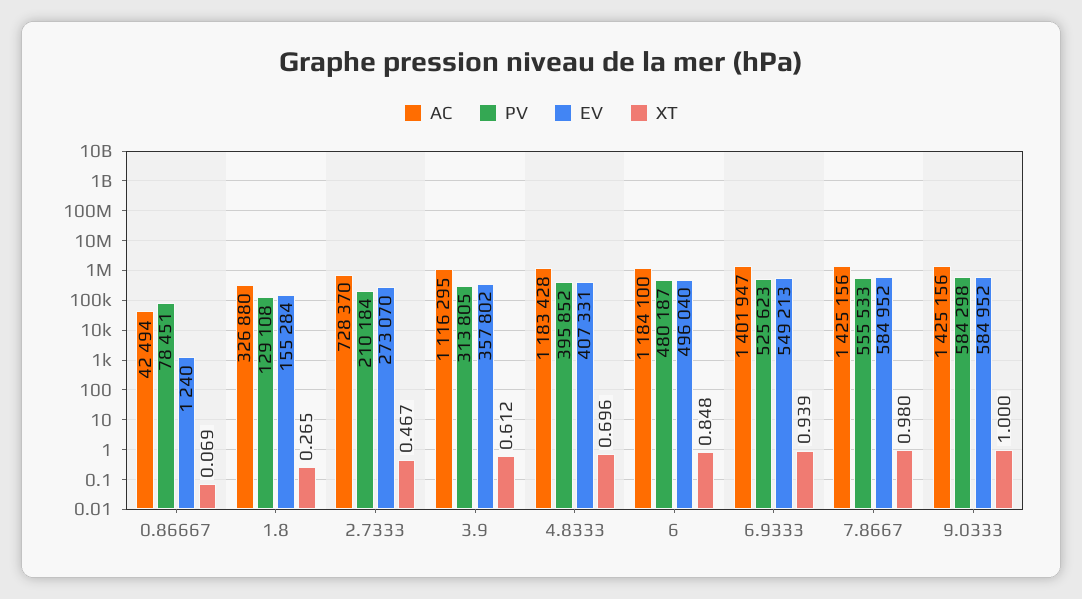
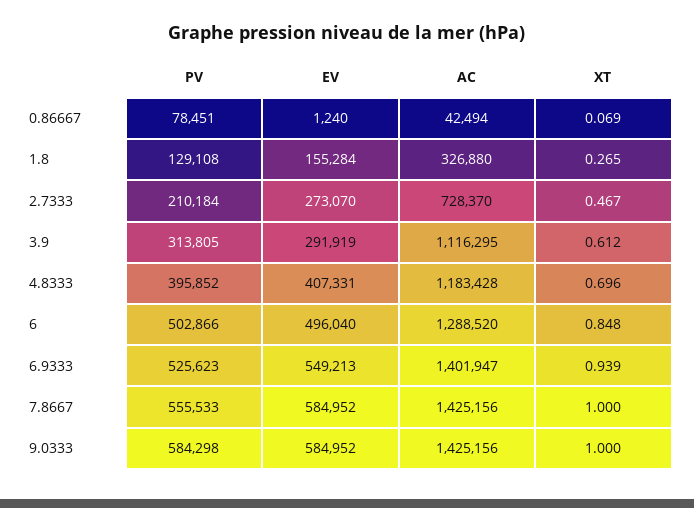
  {
    "AC": {
      "0.86667": 42494,
      "1.8": 326880,
      "2.7333": 728370,
      "3.9": 1116295,
      "4.8333": 1183428,
-     "6": 1184100,
+     "6": 1288520,
      "6.9333": 1401947,
      "7.8667": 1425156,
      "9.0333": 1425156
    },
    "PV": {
      "0.86667": 78451,
      "1.8": 129108,
      "2.7333": 210184,
      "3.9": 313805,
      "4.8333": 395852,
-     "6": 480187,
+     "6": 502866,
      "6.9333": 525623,
      "7.8667": 555533,
      "9.0333": 584298
    },
    "EV": {
      "0.86667": 1240,
      "1.8": 155284,
      "2.7333": 273070,
-     "3.9": 357802,
+     "3.9": 291919,
      "4.8333": 407331,
      "6": 496040,
      "6.9333": 549213,
      "7.8667": 584952,
      "9.0333": 584952
    },
    "XT": {
      "0.86667": 0.069,
      "1.8": 0.265,
      "2.7333": 0.467,
      "3.9": 0.612,
      "4.8333": 0.696,
      "6": 0.848,
      "6.9333": 0.939,
-     "7.8667": 0.98,
+     "7.8667": 1,
      "9.0333": 1
    }
  }

